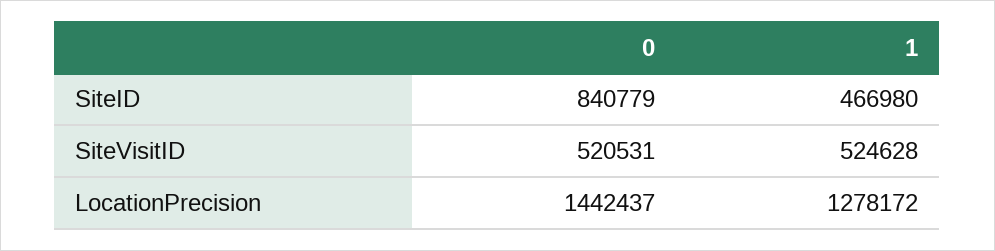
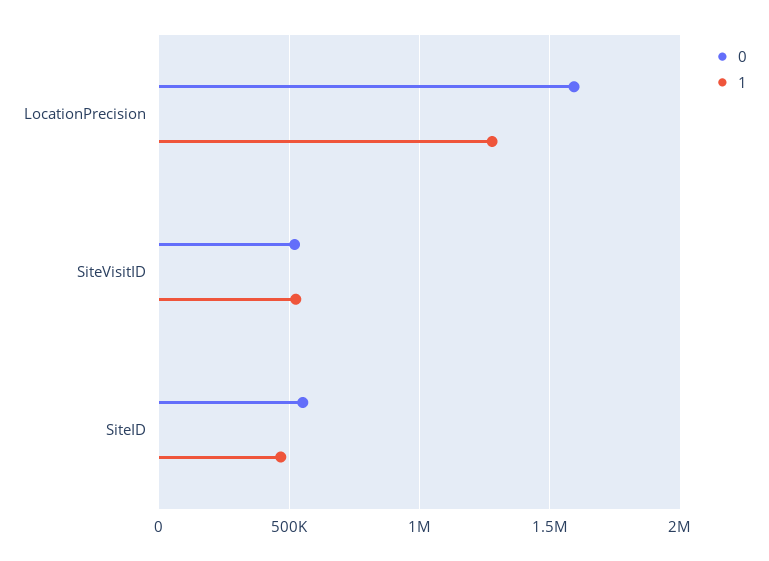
  {
    "0": {
-     "SiteID": 840779,
+     "SiteID": 550000,
      "SiteVisitID": 520531,
-     "LocationPrecision": 1442437
+     "LocationPrecision": 1600000
    },
    "1": {
      "SiteID": 466980,
      "SiteVisitID": 524628,
      "LocationPrecision": 1278172
    }
  }

